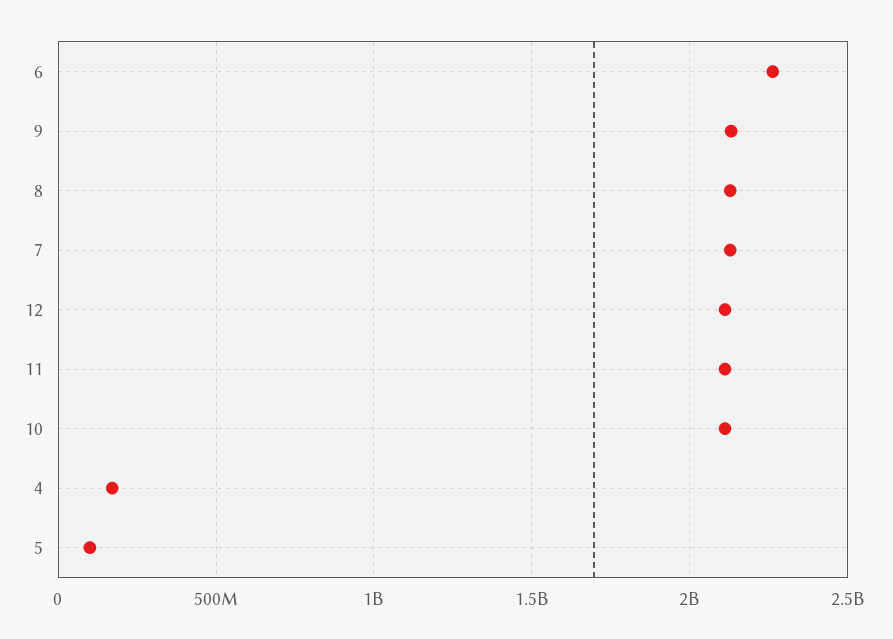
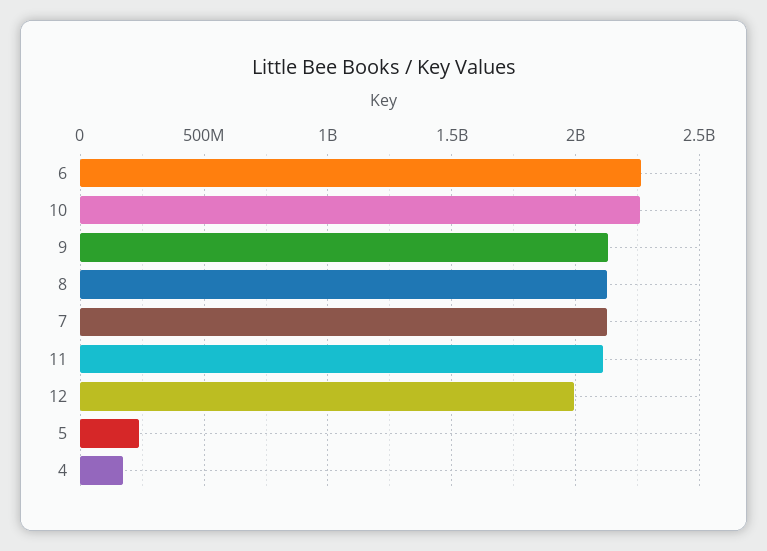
  {
    "6": 2250000000,
    "9": 2150000000,
    "8": 2150000000,
    "7": 2150000000,
-   "12": 2100000000,
+   "12": 2000000000,
    "11": 2100000000,
-   "10": 2100000000,
+   "10": 2250000000,
    "4": 150000000,
-   "5": 100000000
+   "5": 250000000
  }

